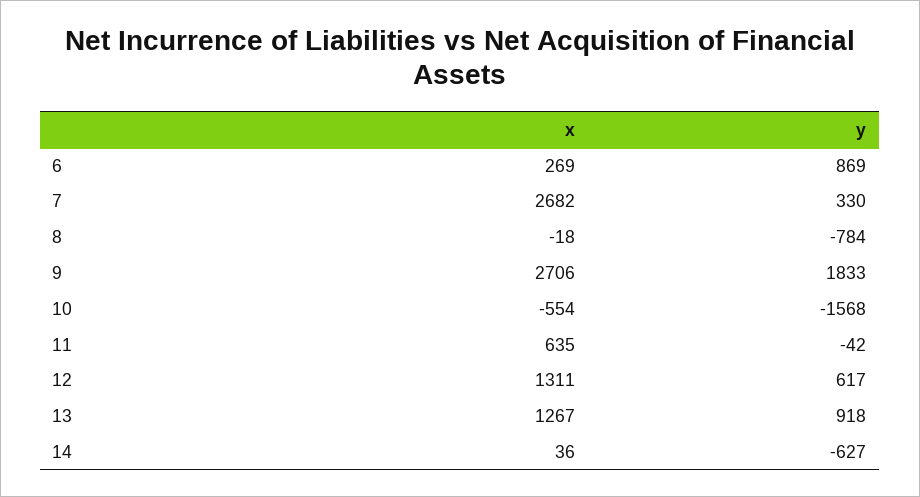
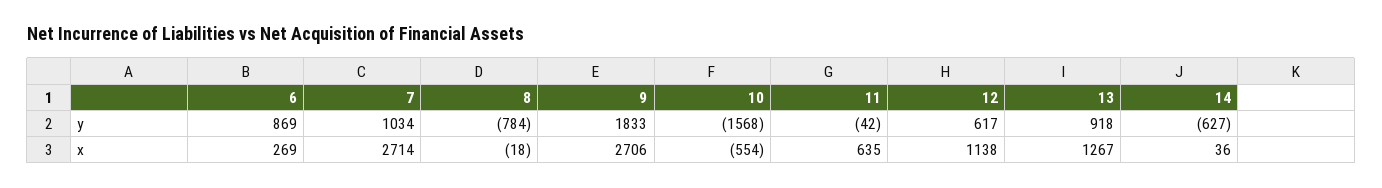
  {
    "x": {
      "6": 269,
-     "7": 2682,
+     "7": 2714,
      "8": -18,
      "9": 2706,
      "10": -554,
      "11": 635,
-     "12": 1311,
+     "12": 1138,
      "13": 1267,
      "14": 36
    },
    "y": {
      "6": 869,
-     "7": 330,
+     "7": 1034,
      "8": -784,
      "9": 1833,
      "10": -1568,
      "11": -42,
      "12": 617,
      "13": 918,
      "14": -627
    }
  }

